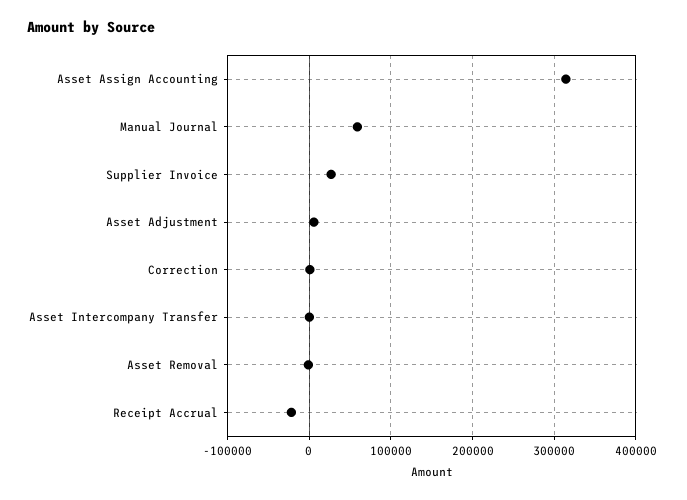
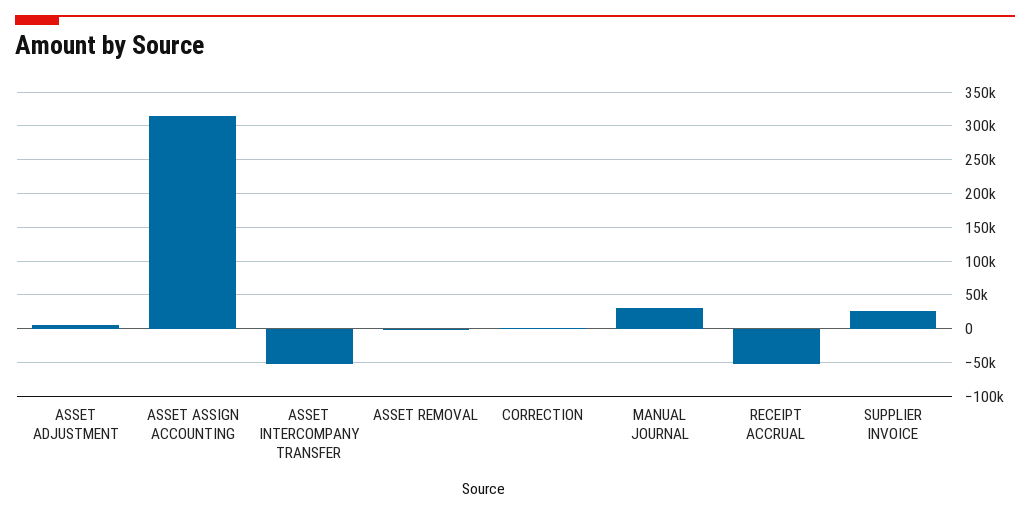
  {
    "Asset Assign Accounting": 310000,
-   "Manual Journal": 60000,
+   "Manual Journal": 30000,
    "Supplier Invoice": 30000,
    "Asset Adjustment": 10000,
    "Correction": 0,
-   "Asset Intercompany Transfer": 0,
+   "Asset Intercompany Transfer": -50000,
    "Asset Removal": 0,
-   "Receipt Accrual": -20000
+   "Receipt Accrual": -50000
  }

